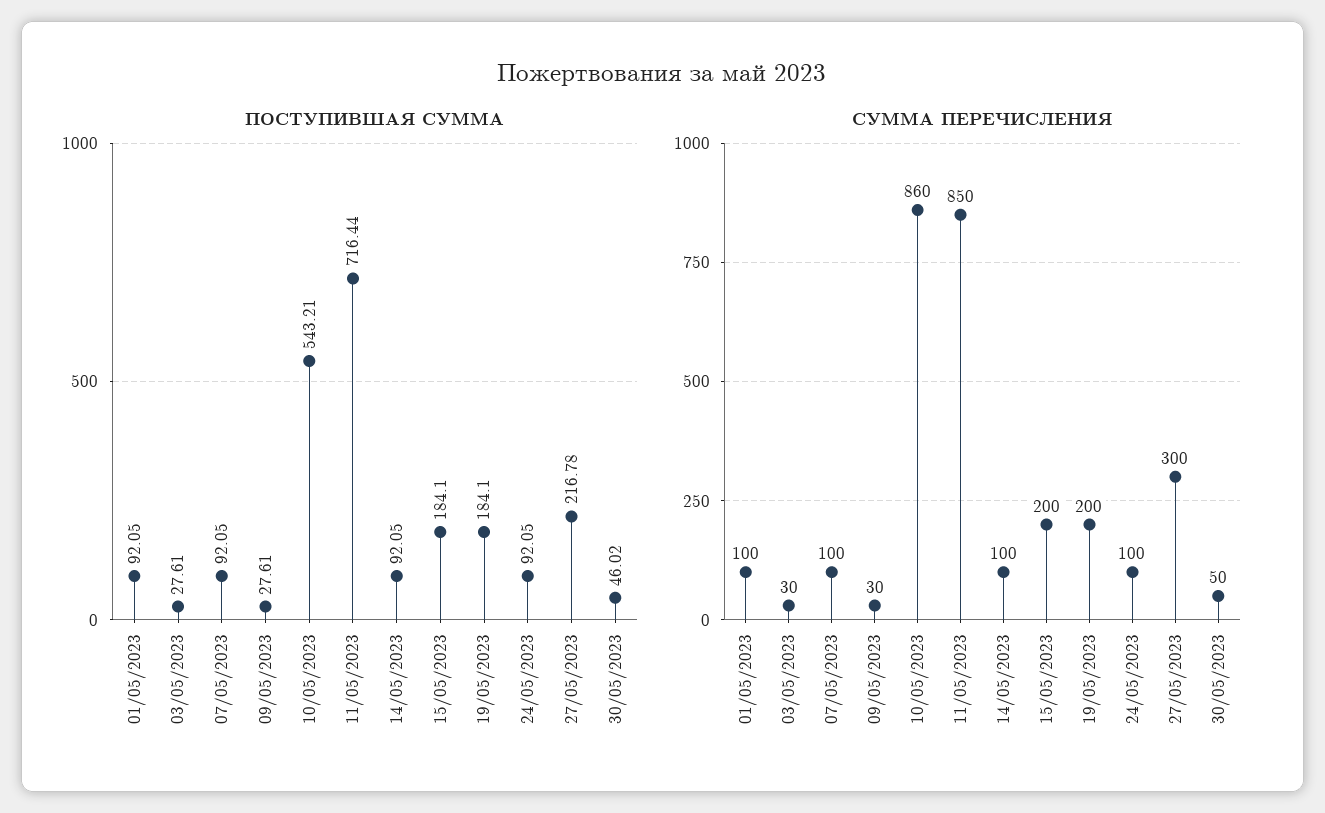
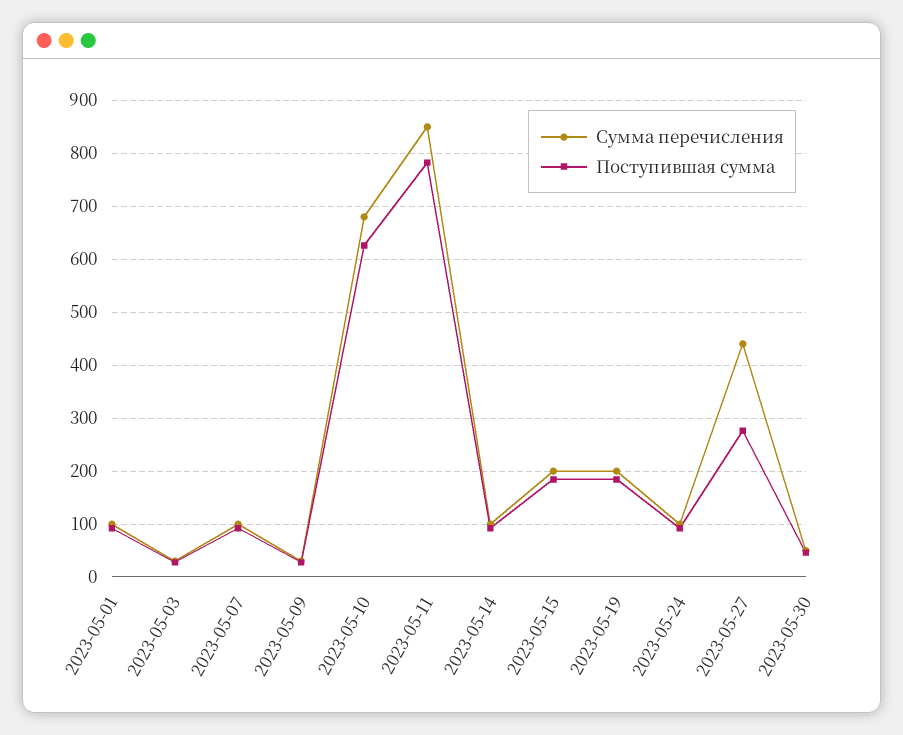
  {
    "ПОСТУПИВШАЯ СУММА": {
      "01/05/2023": 92.05,
      "03/05/2023": 27.61,
      "07/05/2023": 92.05,
      "09/05/2023": 27.61,
-     "10/05/2023": 543.21,
+     "10/05/2023": 620,
-     "11/05/2023": 716.44,
+     "11/05/2023": 780,
      "14/05/2023": 92.05,
      "15/05/2023": 184.1,
      "19/05/2023": 184.1,
      "24/05/2023": 92.05,
-     "27/05/2023": 216.78,
+     "27/05/2023": 280,
      "30/05/2023": 46.02
    },
    "СУММА ПЕРЕЧИСЛЕНИЯ": {
      "01/05/2023": 100,
      "03/05/2023": 30,
      "07/05/2023": 100,
      "09/05/2023": 30,
-     "10/05/2023": 860,
+     "10/05/2023": 680,
      "11/05/2023": 850,
      "14/05/2023": 100,
      "15/05/2023": 200,
      "19/05/2023": 200,
      "24/05/2023": 100,
-     "27/05/2023": 300,
+     "27/05/2023": 440,
      "30/05/2023": 50
    }
  }

